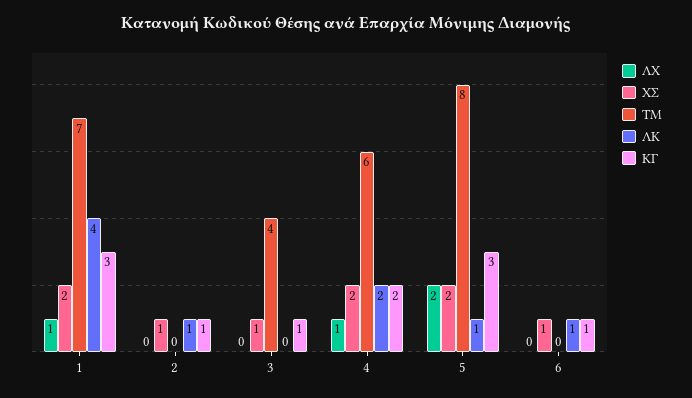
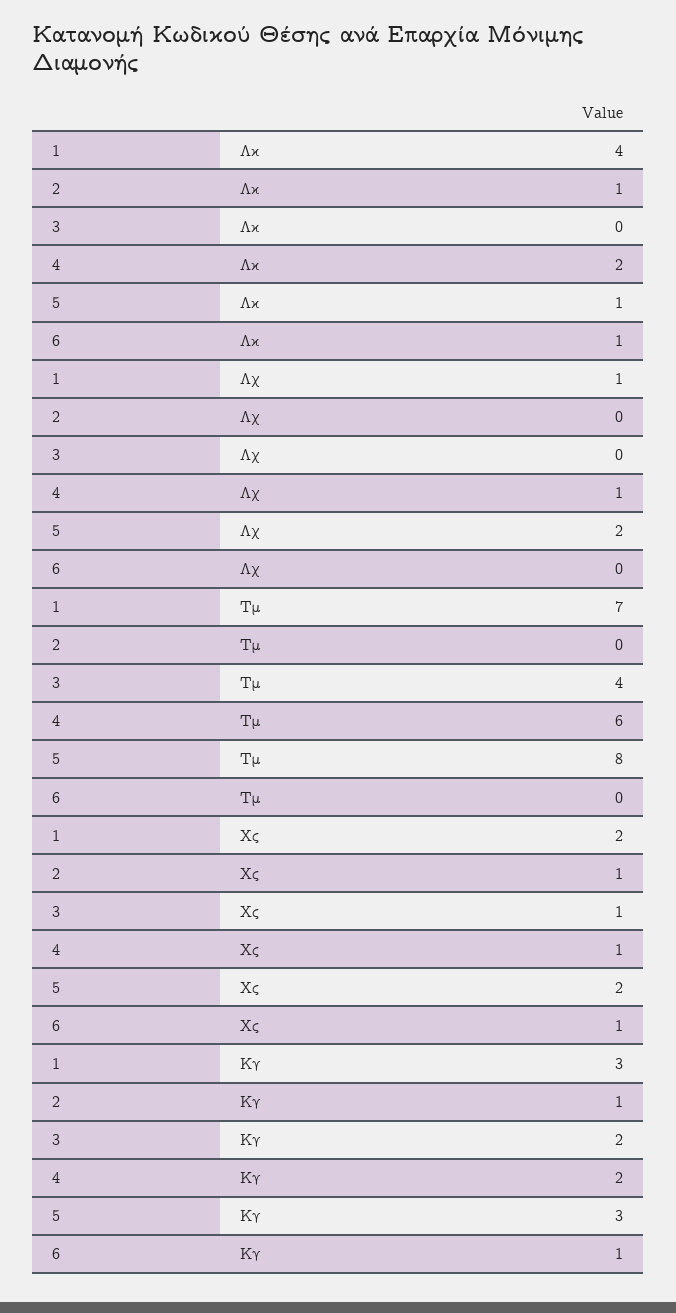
  {
    "ΛΧ": {
      "1": 1,
      "2": 0,
      "3": 0,
      "4": 1,
      "5": 2,
      "6": 0
    },
    "ΧΣ": {
      "1": 2,
      "2": 1,
      "3": 1,
-     "4": 2,
+     "4": 1,
      "5": 2,
      "6": 1
    },
    "ΤΜ": {
      "1": 7,
      "2": 0,
      "3": 4,
      "4": 6,
      "5": 8,
      "6": 0
    },
    "ΛΚ": {
      "1": 4,
      "2": 1,
      "3": 0,
      "4": 2,
      "5": 1,
      "6": 1
    },
    "ΚΓ": {
      "1": 3,
      "2": 1,
-     "3": 1,
+     "3": 2,
      "4": 2,
      "5": 3,
      "6": 1
    }
  }

